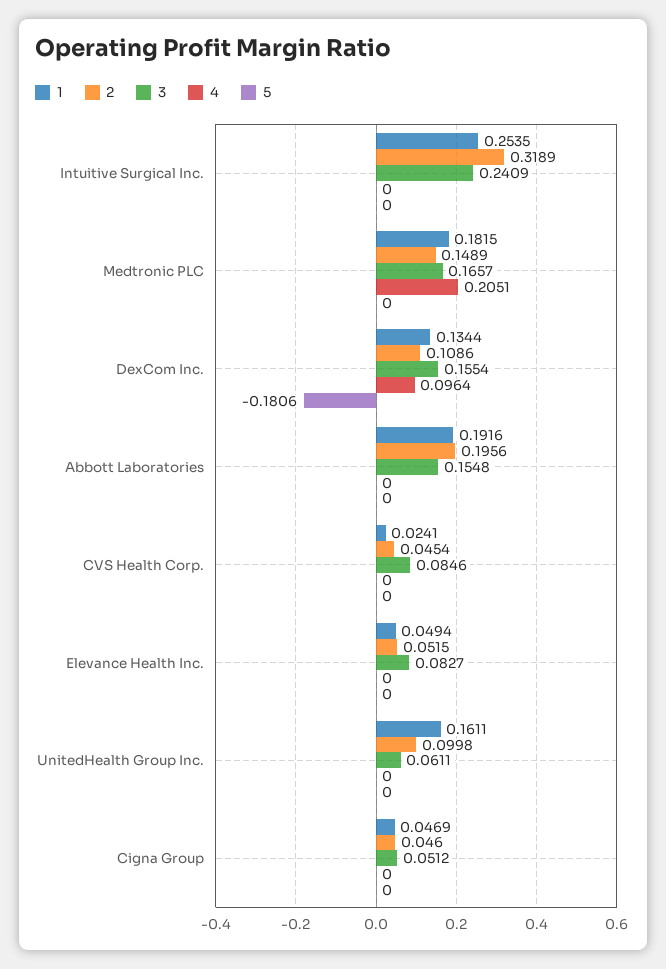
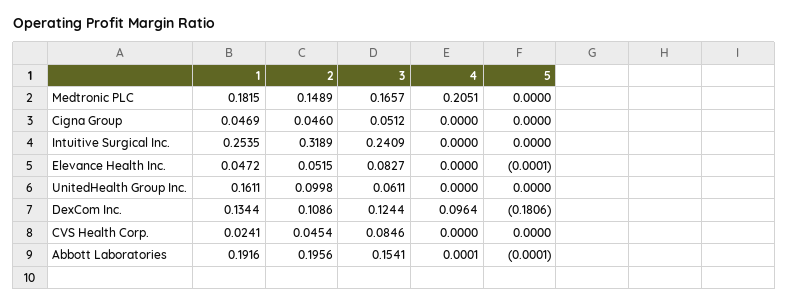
  {
    "1": {
      "Intuitive Surgical Inc.": 0.2535,
      "Medtronic PLC": 0.1815,
      "DexCom Inc.": 0.1344,
      "Abbott Laboratories": 0.1916,
      "CVS Health Corp.": 0.0241,
-     "Elevance Health Inc.": 0.0494,
+     "Elevance Health Inc.": 0.0472,
      "UnitedHealth Group Inc.": 0.1611,
      "Cigna Group": 0.0469
    },
    "2": {
      "Intuitive Surgical Inc.": 0.3189,
      "Medtronic PLC": 0.1489,
      "DexCom Inc.": 0.1086,
      "Abbott Laboratories": 0.1956,
      "CVS Health Corp.": 0.0454,
      "Elevance Health Inc.": 0.0515,
      "UnitedHealth Group Inc.": 0.0998,
      "Cigna Group": 0.046
    },
    "3": {
      "Intuitive Surgical Inc.": 0.2409,
      "Medtronic PLC": 0.1657,
-     "DexCom Inc.": 0.1554,
+     "DexCom Inc.": 0.1244,
-     "Abbott Laboratories": 0.1548,
+     "Abbott Laboratories": 0.1541,
      "CVS Health Corp.": 0.0846,
      "Elevance Health Inc.": 0.0827,
      "UnitedHealth Group Inc.": 0.0611,
      "Cigna Group": 0.0512
    },
    "4": {
      "Intuitive Surgical Inc.": 0,
      "Medtronic PLC": 0.2051,
      "DexCom Inc.": 0.0964,
-     "Abbott Laboratories": 0,
+     "Abbott Laboratories": 0.0001,
      "CVS Health Corp.": 0,
      "Elevance Health Inc.": 0,
      "UnitedHealth Group Inc.": 0,
      "Cigna Group": 0
    },
    "5": {
      "Intuitive Surgical Inc.": 0,
      "Medtronic PLC": 0,
      "DexCom Inc.": -0.1806,
-     "Abbott Laboratories": 0,
+     "Abbott Laboratories": -0.0001,
      "CVS Health Corp.": 0,
-     "Elevance Health Inc.": 0,
+     "Elevance Health Inc.": -0.0001,
      "UnitedHealth Group Inc.": 0,
      "Cigna Group": 0
    }
  }

